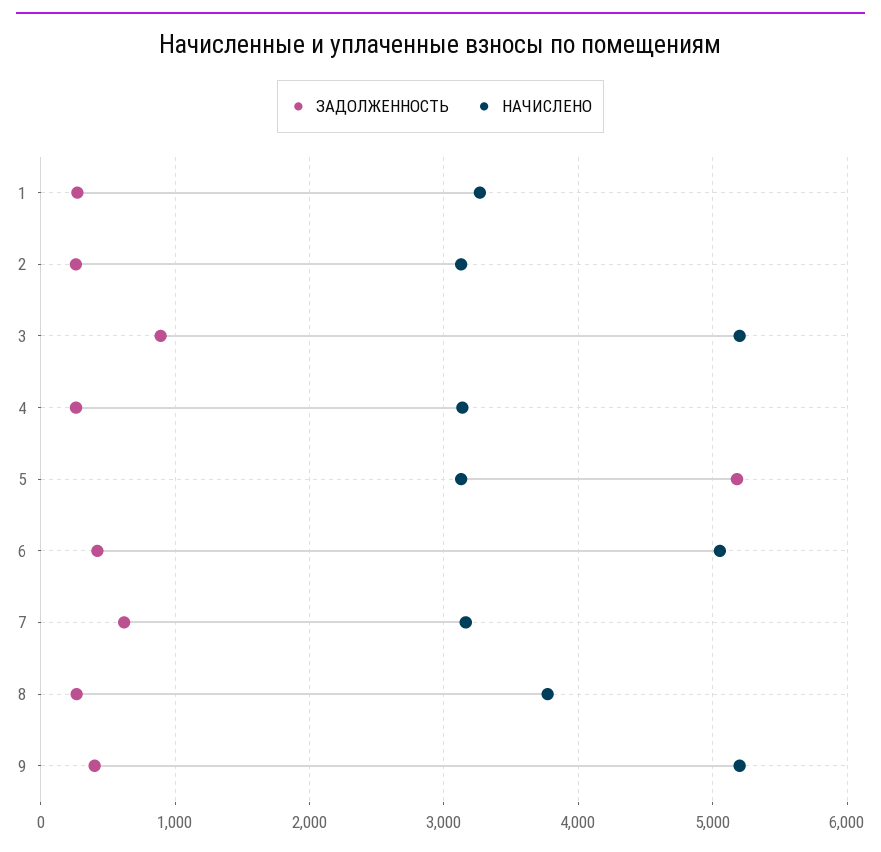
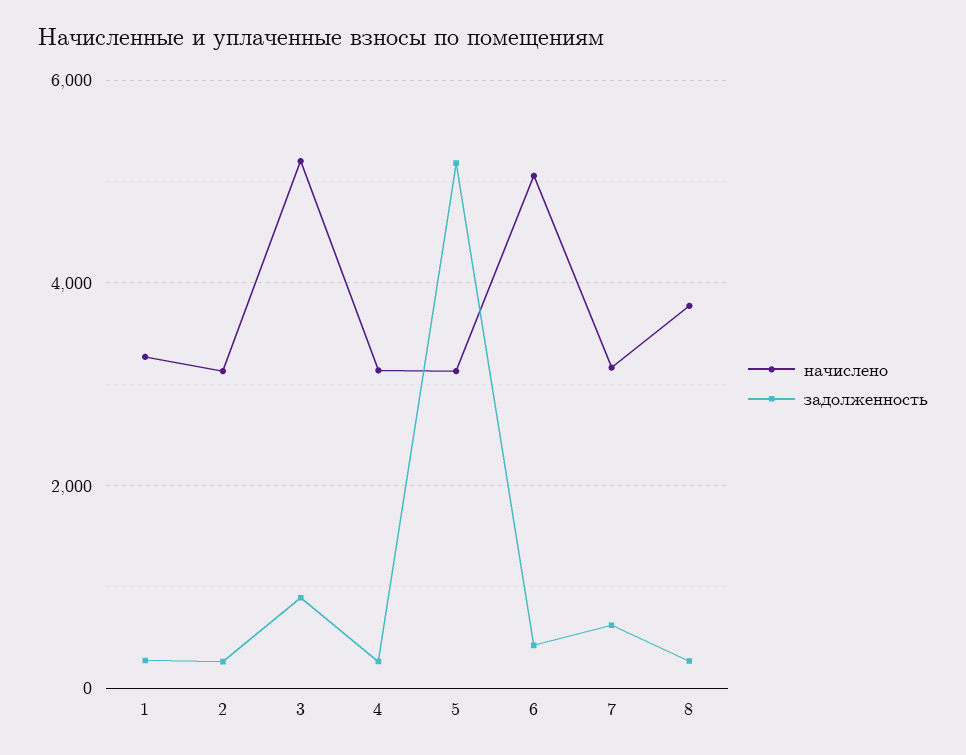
  {
    "ЗАДОЛЖЕННОСТЬ": {
      "1": 300,
      "2": 300,
      "3": 900,
      "4": 300,
      "5": 5200,
      "6": 400,
      "7": 600,
-     "8": 300,
+     "8": 300
-     "9": 400
    },
    "НАЧИСЛЕНО": {
      "1": 3300,
      "2": 3100,
      "3": 5200,
      "4": 3100,
      "5": 3100,
      "6": 5100,
      "7": 3200,
-     "8": 3800,
+     "8": 3800
-     "9": 5200
    }
  }

